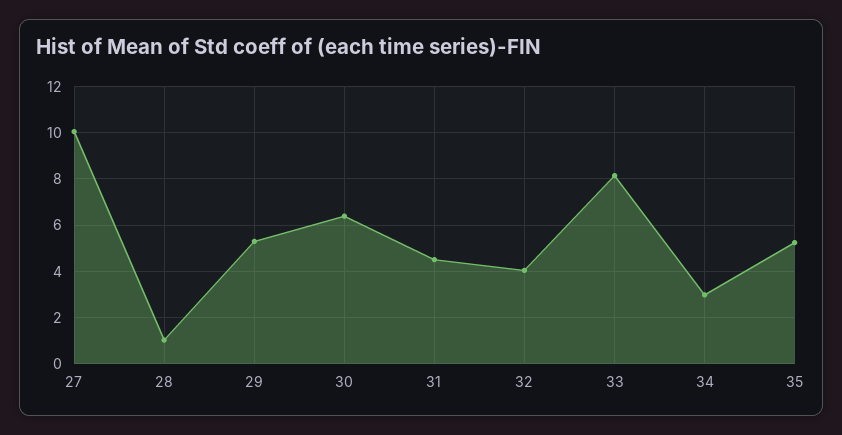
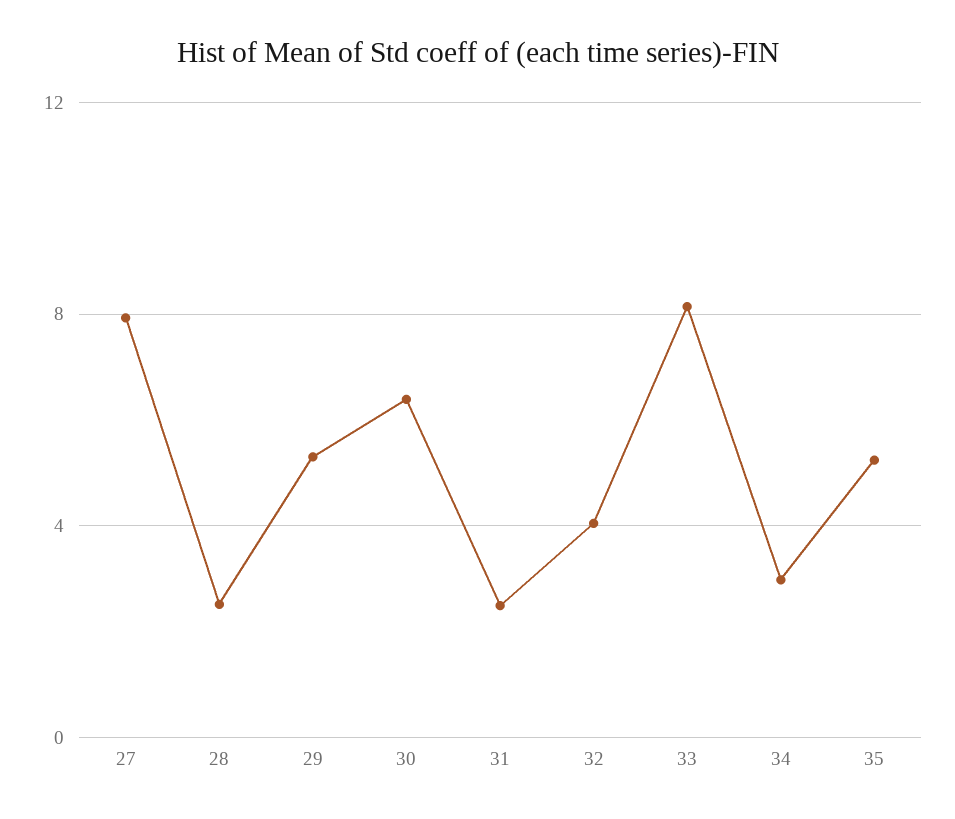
  {
-   "27": 10,
+   "27": 8,
-   "28": 1,
+   "28": 2.5,
    "29": 5.5,
    "30": 6.5,
-   "31": 4.5,
+   "31": 2.5,
    "32": 4,
    "33": 8,
    "34": 3,
    "35": 5
  }

